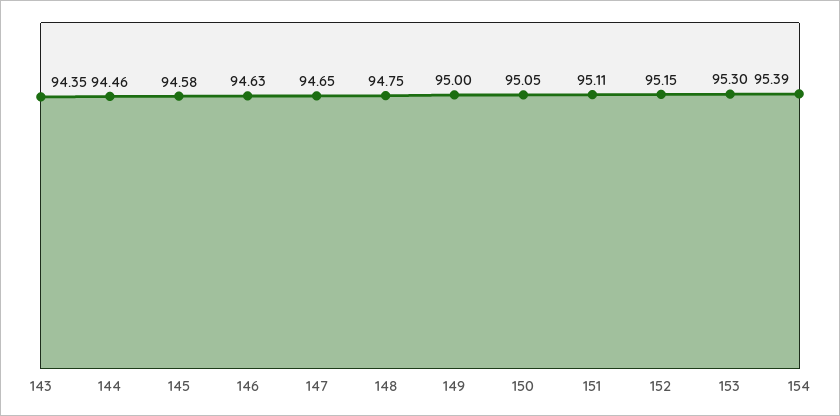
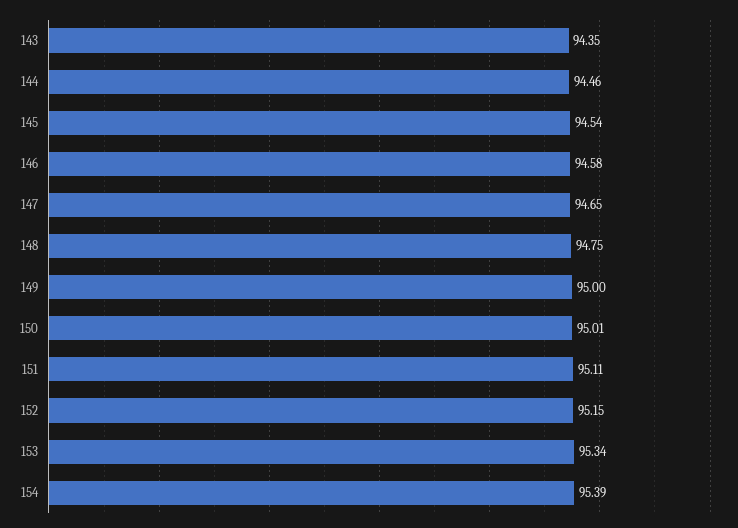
  {
    "143": 94.35,
    "144": 94.46,
-   "145": 94.58,
+   "145": 94.54,
-   "146": 94.63,
+   "146": 94.58,
    "147": 94.65,
    "148": 94.75,
    "149": 95,
-   "150": 95.05,
+   "150": 95.01,
    "151": 95.11,
    "152": 95.15,
-   "153": 95.3,
+   "153": 95.34,
    "154": 95.39
  }

